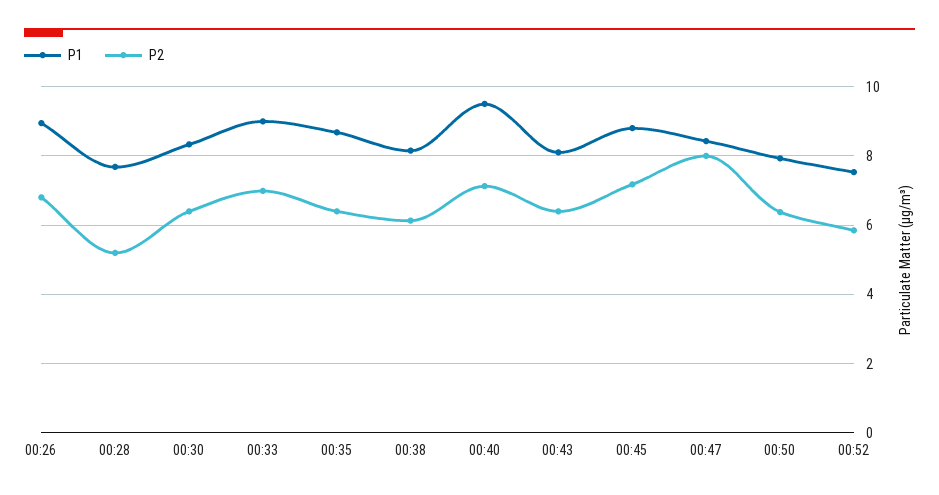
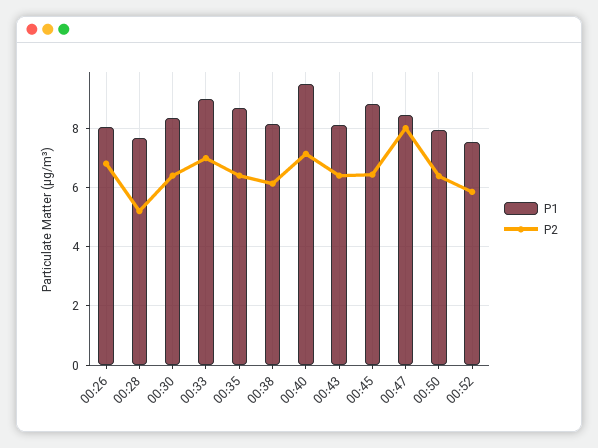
  {
    "P1": {
-     "00:26": 9,
+     "00:26": 8,
      "00:28": 7.6,
      "00:30": 8.4,
      "00:33": 9,
      "00:35": 8.6,
      "00:38": 8.2,
      "00:40": 9.6,
      "00:43": 8.2,
      "00:45": 8.8,
      "00:47": 8.4,
      "00:50": 8,
      "00:52": 7.6
    },
    "P2": {
      "00:26": 6.8,
      "00:28": 5.2,
      "00:30": 6.4,
      "00:33": 7,
      "00:35": 6.4,
      "00:38": 6.2,
      "00:40": 7.2,
      "00:43": 6.4,
-     "00:45": 7.2,
+     "00:45": 6.5,
      "00:47": 8,
      "00:50": 6.4,
      "00:52": 5.8
    }
  }

